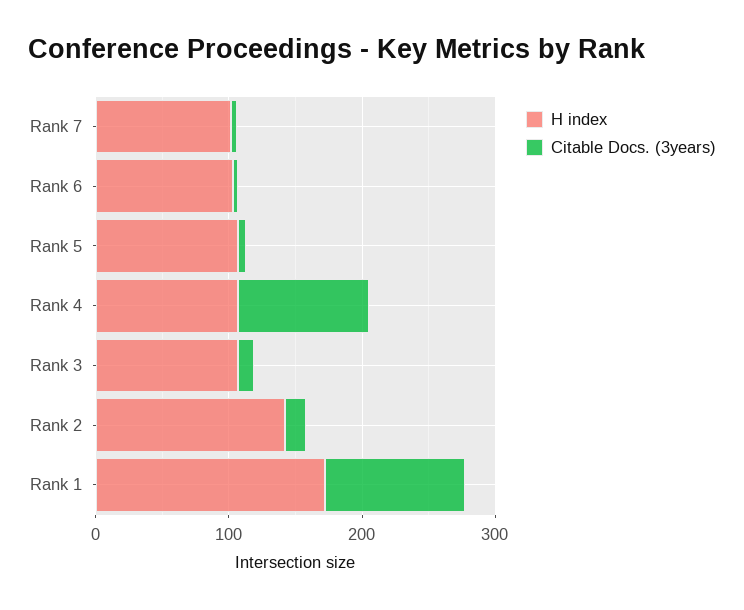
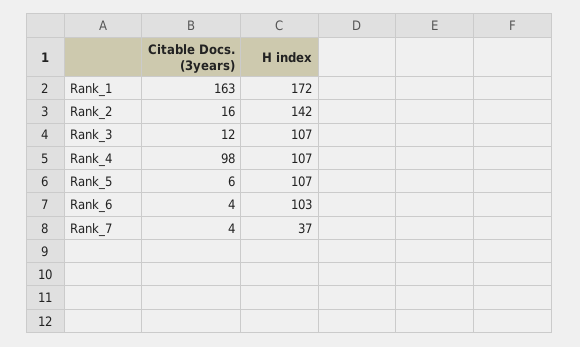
  {
    "H index": {
-     "Rank 7": 100,
+     "Rank 7": 37,
      "Rank 6": 103,
      "Rank 5": 107,
      "Rank 4": 107,
      "Rank 3": 107,
      "Rank 2": 142,
      "Rank 1": 172
    },
    "Citable Docs. (3years)": {
      "Rank 7": 4,
      "Rank 6": 4,
      "Rank 5": 6,
      "Rank 4": 98,
      "Rank 3": 12,
      "Rank 2": 16,
-     "Rank 1": 100
+     "Rank 1": 163
    }
  }

